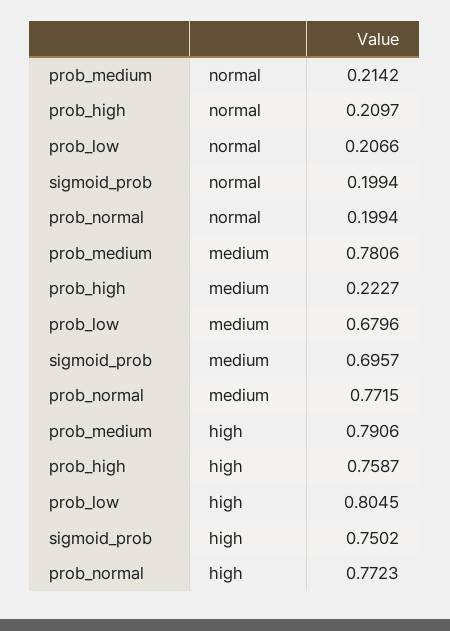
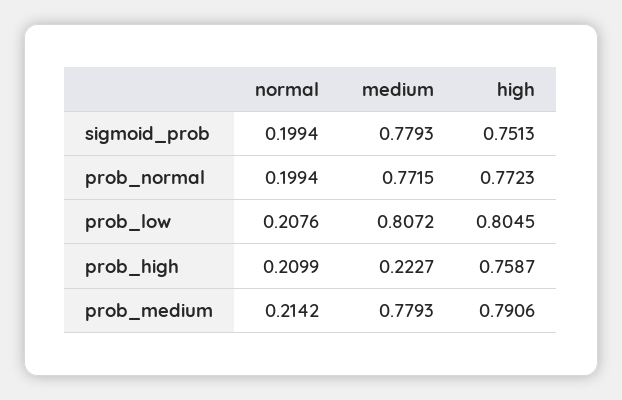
  {
    "prob_medium": {
      "normal": 0.2142,
-     "medium": 0.7806,
+     "medium": 0.7793,
      "high": 0.7906
    },
    "prob_high": {
-     "normal": 0.2097,
+     "normal": 0.2099,
      "medium": 0.2227,
      "high": 0.7587
    },
    "prob_low": {
-     "normal": 0.2066,
+     "normal": 0.2076,
-     "medium": 0.6796,
+     "medium": 0.8072,
      "high": 0.8045
    },
    "sigmoid_prob": {
      "normal": 0.1994,
-     "medium": 0.6957,
+     "medium": 0.7793,
-     "high": 0.7502
+     "high": 0.7513
    },
    "prob_normal": {
      "normal": 0.1994,
      "medium": 0.7715,
      "high": 0.7723
    }
  }

